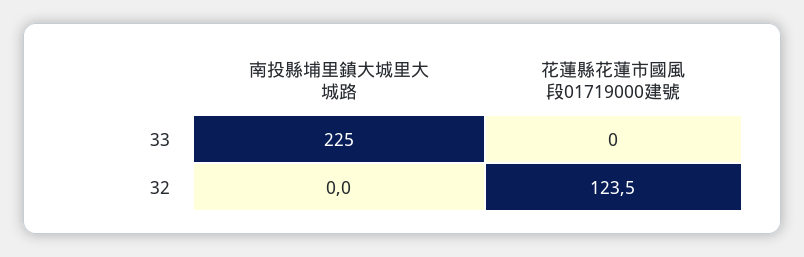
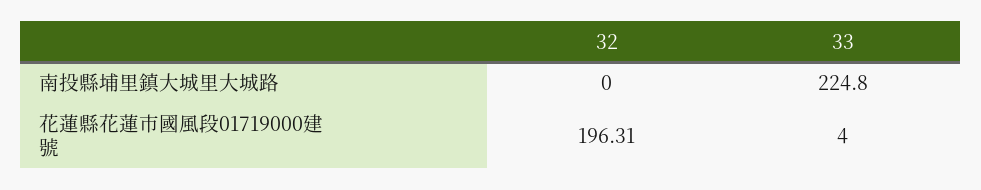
  {
    "南投縣埔里鎮大城里大城路": {
      "33": 224.8,
      "32": 0
    },
    "花蓮縣花蓮市國風段01719000建號": {
-     "33": 0,
+     "33": 4,
-     "32": 123.5
+     "32": 196.31
    }
  }

